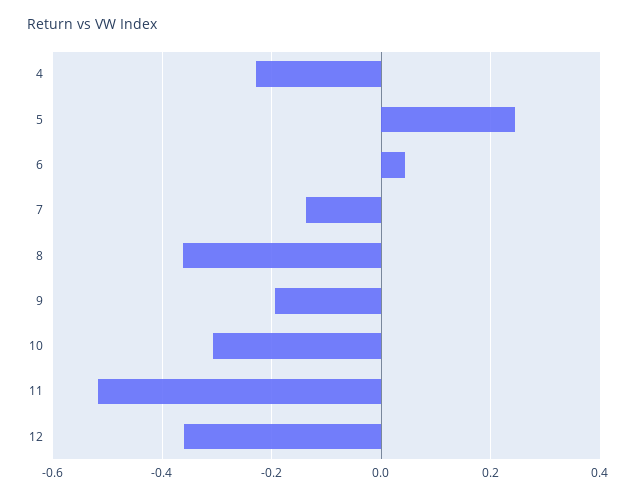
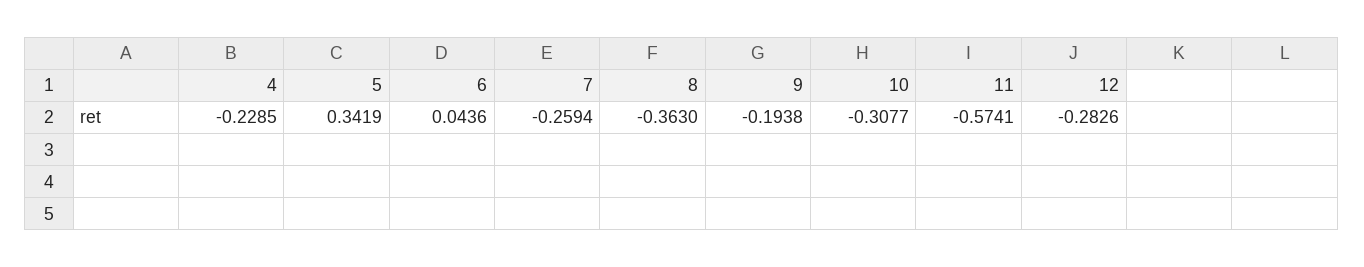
  {
    "4": -0.2285,
-   "5": 0.24,
+   "5": 0.3419,
    "6": 0.0436,
-   "7": -0.14,
+   "7": -0.2594,
    "8": -0.363,
    "9": -0.1938,
    "10": -0.3077,
-   "11": -0.52,
+   "11": -0.5741,
-   "12": -0.36
+   "12": -0.2826
  }

